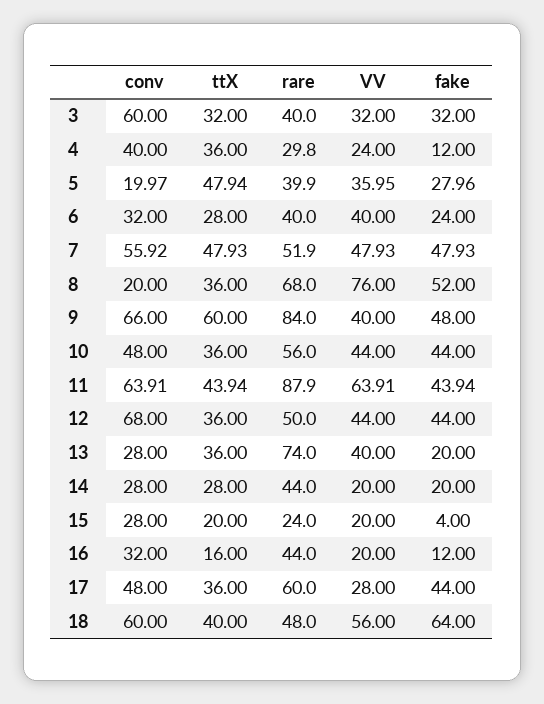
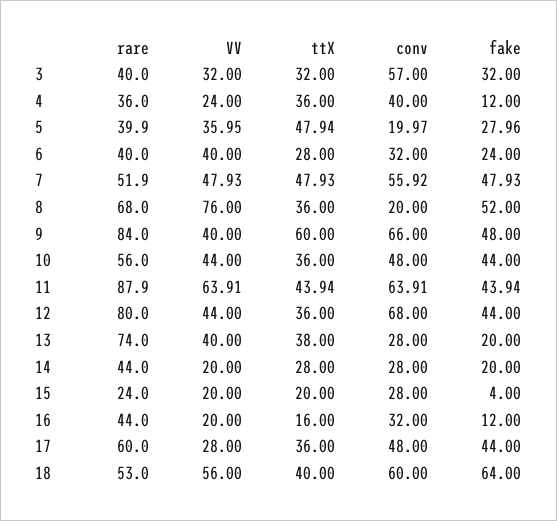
  {
    "conv": {
-     "3": 60,
+     "3": 57,
      "4": 40,
      "5": 19.97,
      "6": 32,
      "7": 55.92,
      "8": 20,
      "9": 66,
      "10": 48,
      "11": 63.91,
      "12": 68,
      "13": 28,
      "14": 28,
      "15": 28,
      "16": 32,
      "17": 48,
      "18": 60
    },
    "ttX": {
      "3": 32,
      "4": 36,
      "5": 47.94,
      "6": 28,
      "7": 47.93,
      "8": 36,
      "9": 60,
      "10": 36,
      "11": 43.94,
      "12": 36,
-     "13": 36,
+     "13": 38,
      "14": 28,
      "15": 20,
      "16": 16,
      "17": 36,
      "18": 40
    },
    "rare": {
      "3": 40,
-     "4": 29.8,
+     "4": 36,
      "5": 39.9,
      "6": 40,
      "7": 51.9,
      "8": 68,
      "9": 84,
      "10": 56,
      "11": 87.9,
-     "12": 50,
+     "12": 80,
      "13": 74,
      "14": 44,
      "15": 24,
      "16": 44,
      "17": 60,
-     "18": 48
+     "18": 53
    },
    "VV": {
      "3": 32,
      "4": 24,
      "5": 35.95,
      "6": 40,
      "7": 47.93,
      "8": 76,
      "9": 40,
      "10": 44,
      "11": 63.91,
      "12": 44,
      "13": 40,
      "14": 20,
      "15": 20,
      "16": 20,
      "17": 28,
      "18": 56
    },
    "fake": {
      "3": 32,
      "4": 12,
      "5": 27.96,
      "6": 24,
      "7": 47.93,
      "8": 52,
      "9": 48,
      "10": 44,
      "11": 43.94,
      "12": 44,
      "13": 20,
      "14": 20,
      "15": 4,
      "16": 12,
      "17": 44,
      "18": 64
    }
  }

